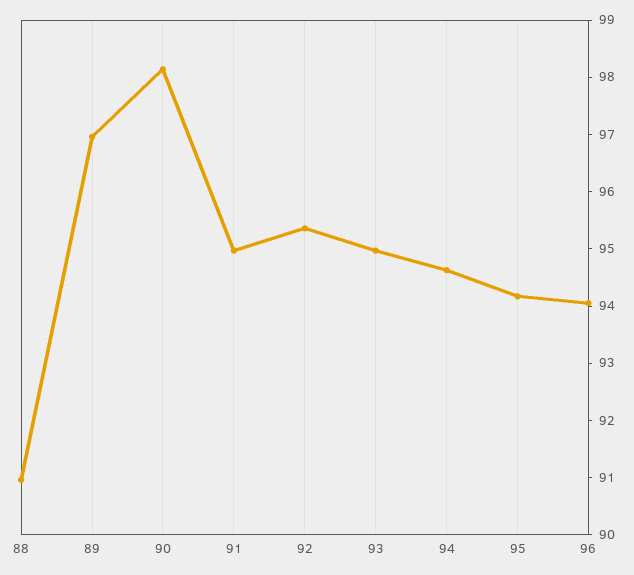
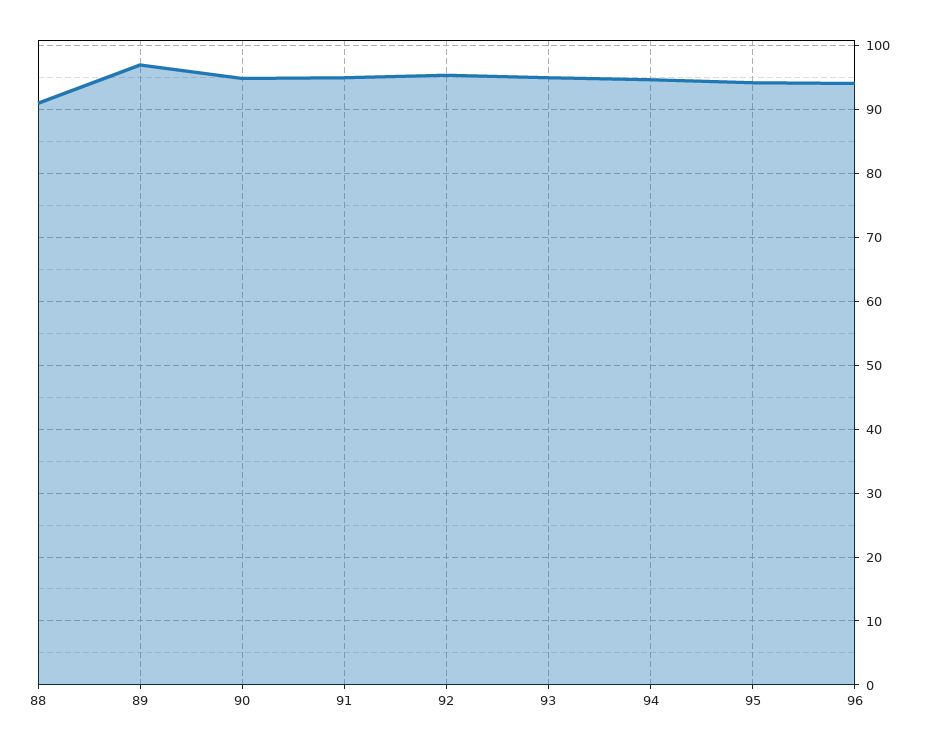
  {
    "88": 91,
    "89": 97,
-   "90": 98.2,
+   "90": 95,
    "91": 95,
    "92": 95.4,
    "93": 95,
    "94": 94.6,
    "95": 94.2,
    "96": 94
  }

